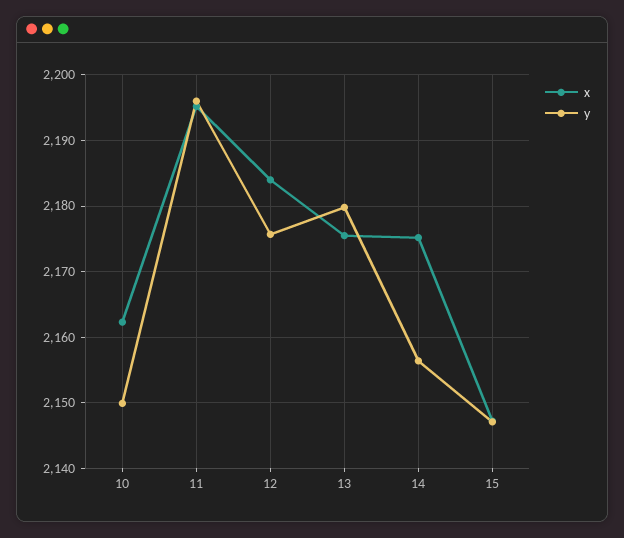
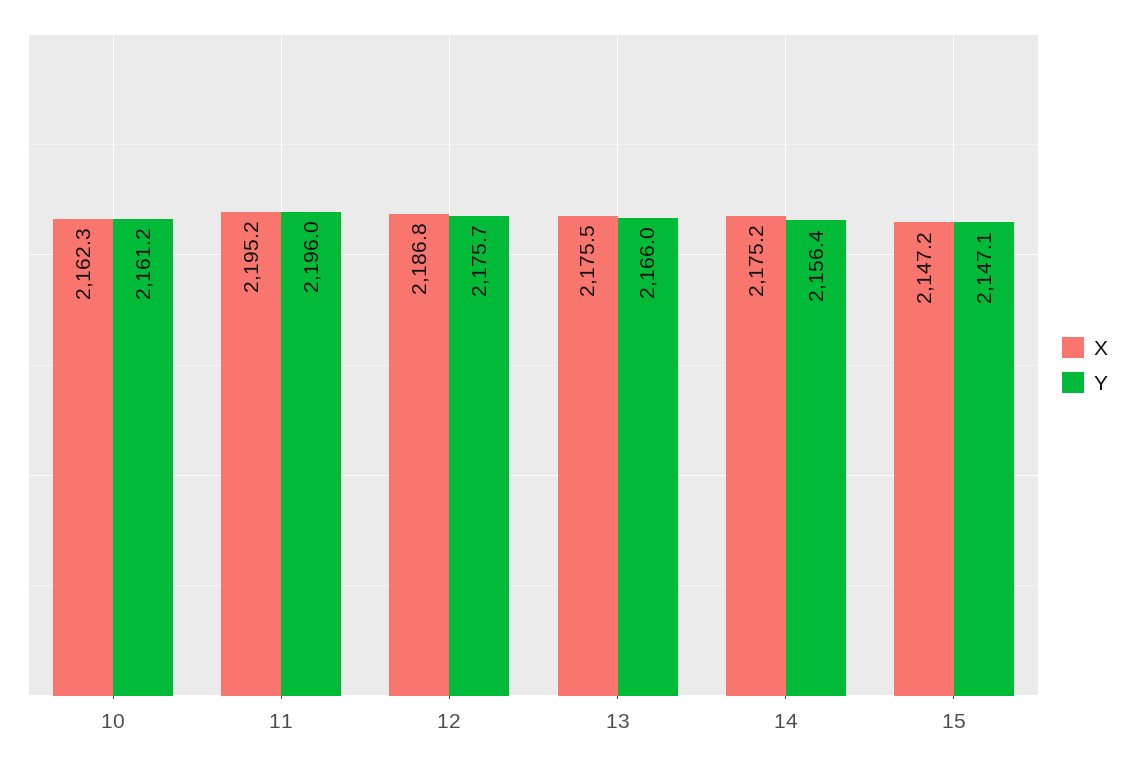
  {
    "x": {
      "10": 2162.3,
      "11": 2195.2,
-     "12": 2184,
+     "12": 2186.8,
      "13": 2175.5,
      "14": 2175.2,
      "15": 2147.2
    },
    "y": {
-     "10": 2150,
+     "10": 2161.2,
      "11": 2196,
      "12": 2175.7,
-     "13": 2180,
+     "13": 2166,
      "14": 2156.4,
      "15": 2147.1
    }
  }

